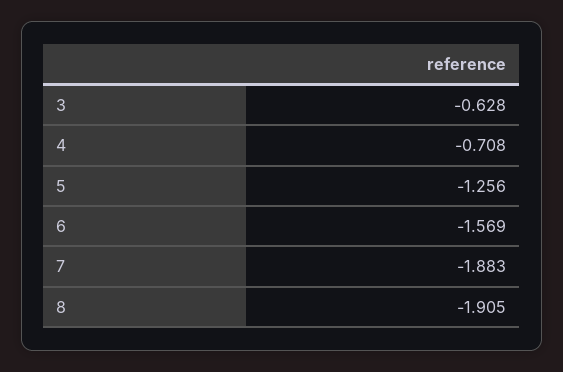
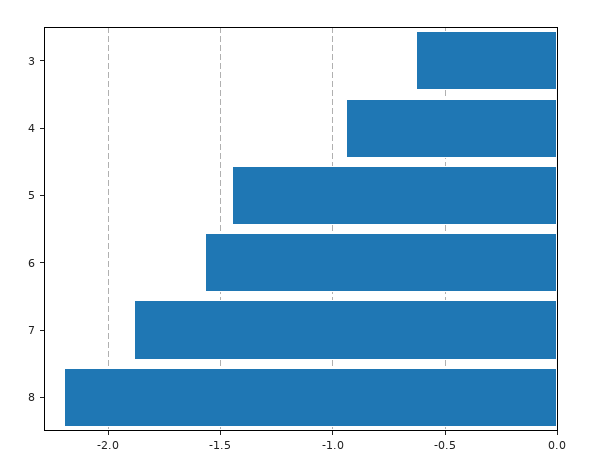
  {
    "3": -0.628,
-   "4": -0.708,
+   "4": -0.95,
-   "5": -1.256,
+   "5": -1.45,
    "6": -1.569,
    "7": -1.883,
-   "8": -1.905
+   "8": -2.2
  }

